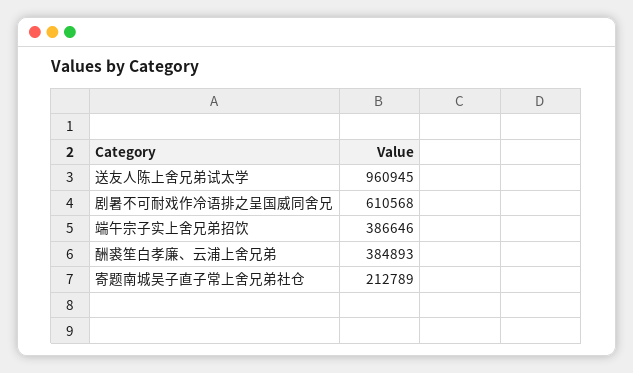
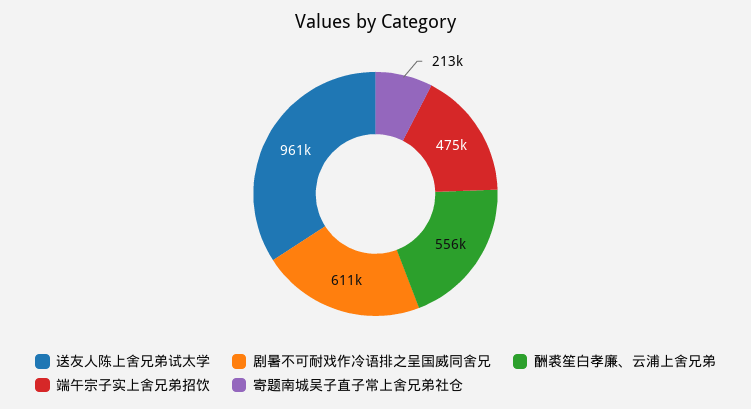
  {
    "送友人陈上舍兄弟试太学": 960945,
    "剧暑不可耐戏作冷语排之呈国威同舍兄": 610568,
-   "端午宗子实上舍兄弟招饮": 386646,
+   "端午宗子实上舍兄弟招饮": 475000,
-   "酬裘笙白孝廉、云浦上舍兄弟": 384893,
+   "酬裘笙白孝廉、云浦上舍兄弟": 556000,
    "寄题南城吴子直子常上舍兄弟社仓": 212789
  }

